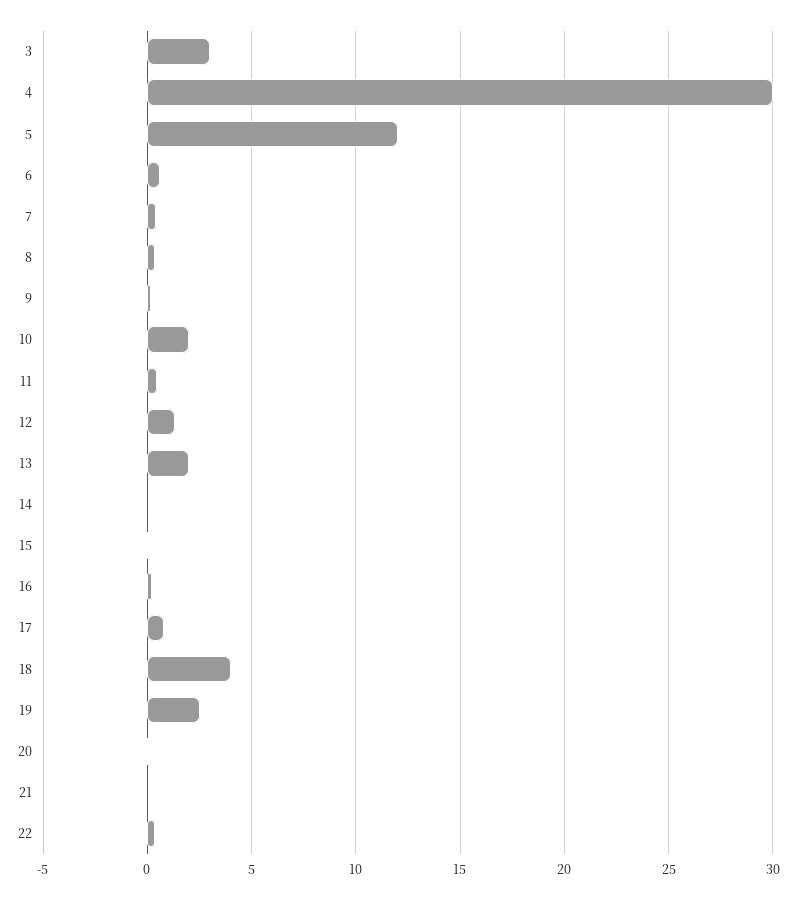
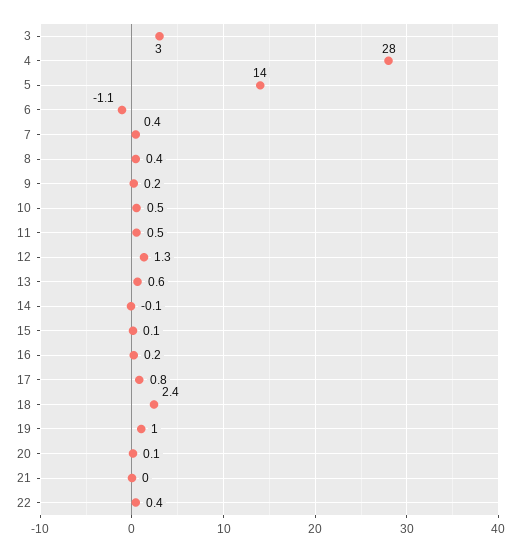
  {
    "3": 3,
-   "4": 30,
+   "4": 28,
-   "5": 12,
+   "5": 14,
-   "6": 0.5,
+   "6": -1.1,
    "7": 0.4,
    "8": 0.4,
    "9": 0.2,
-   "10": 2,
+   "10": 0.5,
    "11": 0.5,
    "12": 1.3,
-   "13": 2,
+   "13": 0.6,
    "14": -0.1,
    "15": 0.1,
    "16": 0.2,
    "17": 0.8,
-   "18": 4,
+   "18": 2.4,
-   "19": 2.5,
+   "19": 1,
    "20": 0.1,
    "21": 0,
    "22": 0.4
  }

